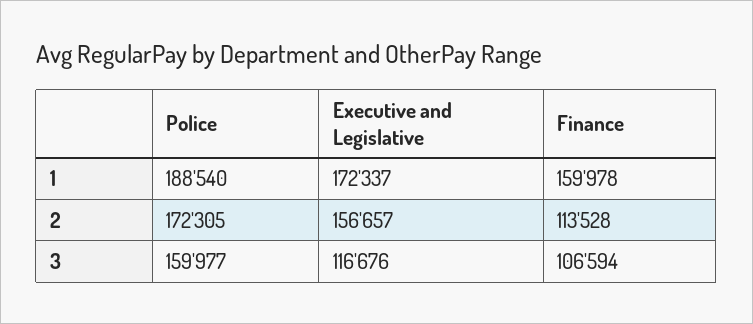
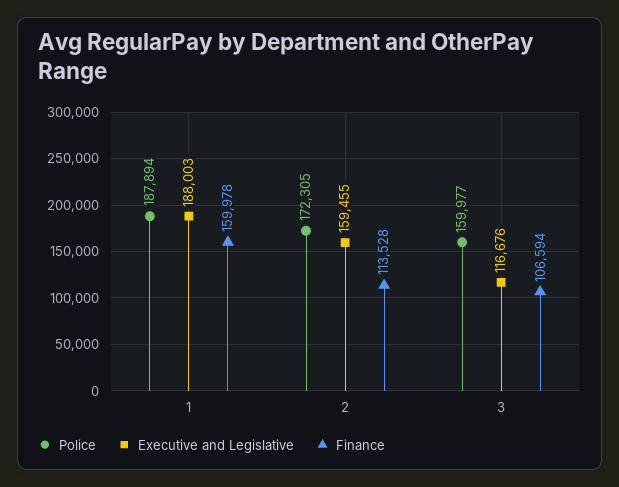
  {
    "Police": {
-     "1": 188540,
+     "1": 187894,
      "2": 172305,
      "3": 159977
    },
    "Executive and Legislative": {
-     "1": 172337,
+     "1": 188003,
-     "2": 156657,
+     "2": 159455,
      "3": 116676
    },
    "Finance": {
      "1": 159978,
      "2": 113528,
      "3": 106594
    }
  }

